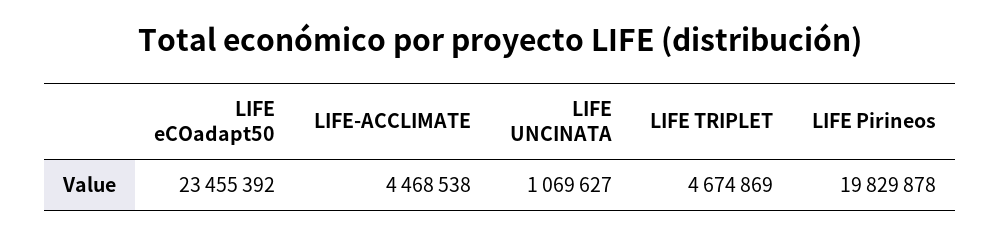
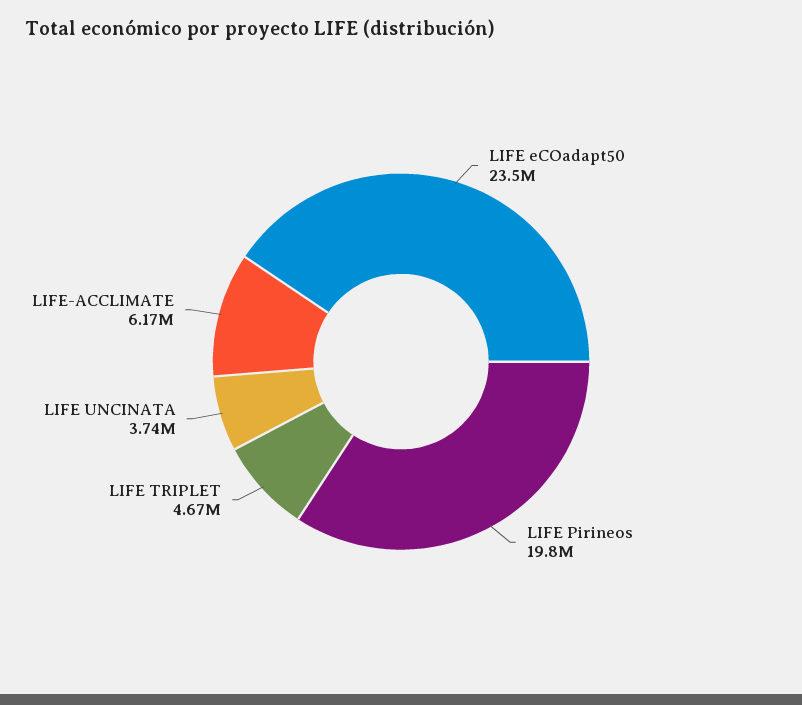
  {
    "LIFE eCOadapt50": 23455392,
-   "LIFE-ACCLIMATE": 4468538,
+   "LIFE-ACCLIMATE": 6170000,
-   "LIFE UNCINATA": 1069627,
+   "LIFE UNCINATA": 3740000,
    "LIFE TRIPLET": 4674869,
    "LIFE Pirineos": 19829878
  }

